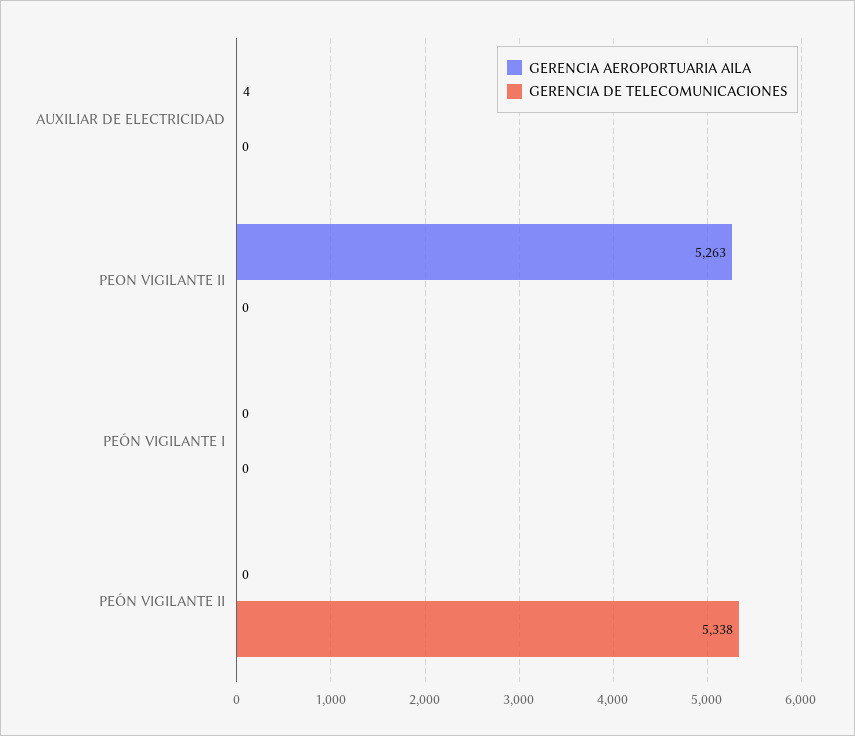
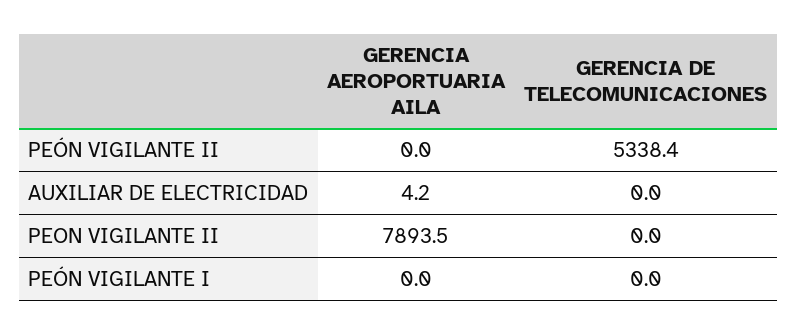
  {
    "GERENCIA AEROPORTUARIA AILA": {
      "AUXILIAR DE ELECTRICIDAD": 4.2,
-     "PEON VIGILANTE II": 5263,
+     "PEON VIGILANTE II": 7893.5,
      "PEÓN VIGILANTE I": 0,
      "PEÓN VIGILANTE II": 0
    },
    "GERENCIA DE TELECOMUNICACIONES": {
      "AUXILIAR DE ELECTRICIDAD": 0,
      "PEON VIGILANTE II": 0,
      "PEÓN VIGILANTE I": 0,
      "PEÓN VIGILANTE II": 5338.4
    }
  }

